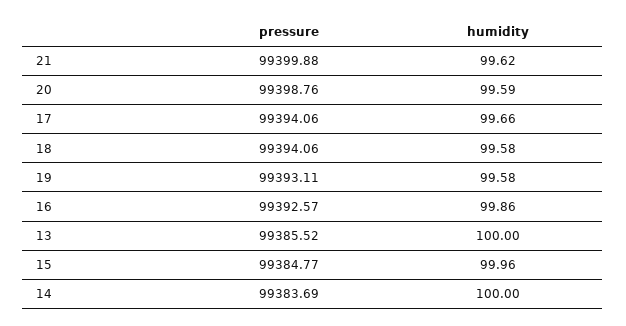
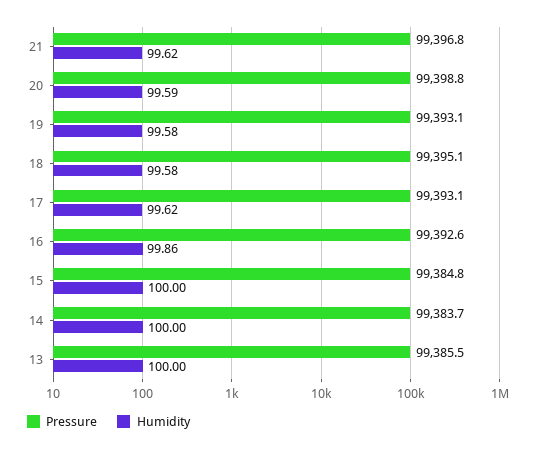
  {
    "pressure": {
-     "21": 99399.88,
+     "21": 99396.8,
      "20": 99398.76,
-     "17": 99394.06,
+     "17": 99393.1,
-     "18": 99394.06,
+     "18": 99395.1,
      "19": 99393.11,
      "16": 99392.57,
      "13": 99385.52,
      "15": 99384.77,
      "14": 99383.69
    },
    "humidity": {
      "21": 99.62,
      "20": 99.59,
-     "17": 99.66,
+     "17": 99.62,
      "18": 99.58,
      "19": 99.58,
      "16": 99.86,
      "13": 100,
-     "15": 99.96,
+     "15": 100,
      "14": 100
    }
  }

